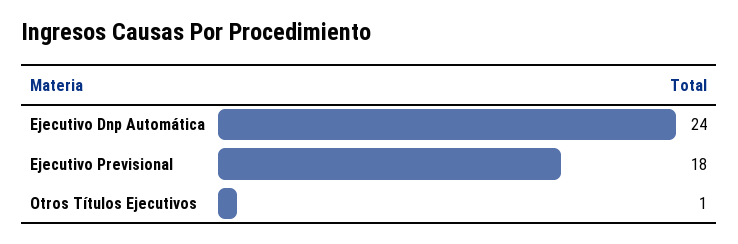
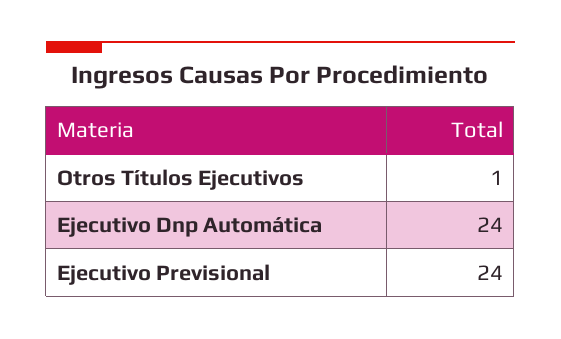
  {
    "Ejecutivo Dnp Automática": 24,
-   "Ejecutivo Previsional": 18,
+   "Ejecutivo Previsional": 24,
    "Otros Títulos Ejecutivos": 1
  }

